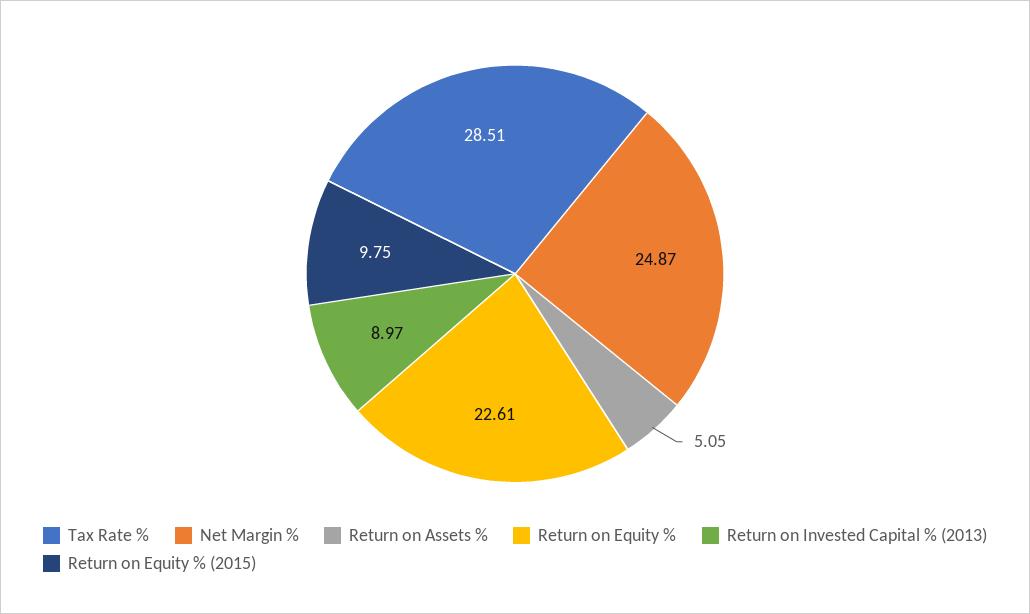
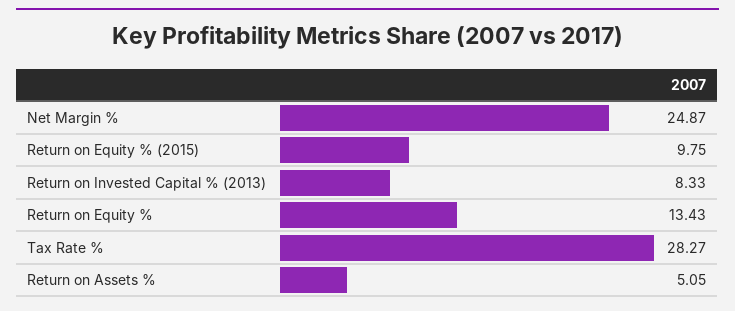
  {
-   "Tax Rate %": 28.51,
+   "Tax Rate %": 28.27,
    "Net Margin %": 24.87,
    "Return on Assets %": 5.05,
-   "Return on Equity %": 22.61,
+   "Return on Equity %": 13.43,
-   "Return on Invested Capital % (2013)": 8.97,
+   "Return on Invested Capital % (2013)": 8.33,
    "Return on Equity % (2015)": 9.75
  }

